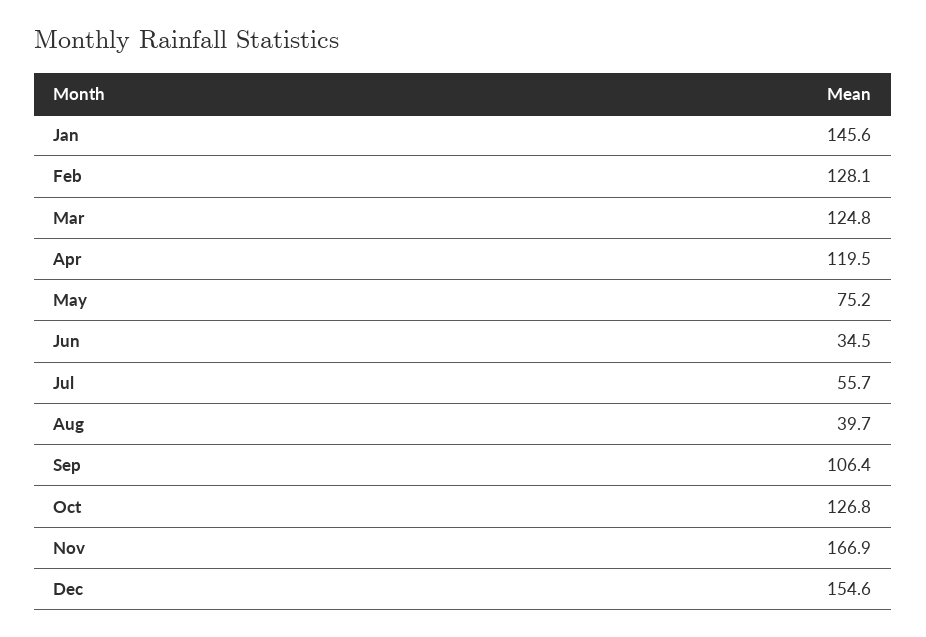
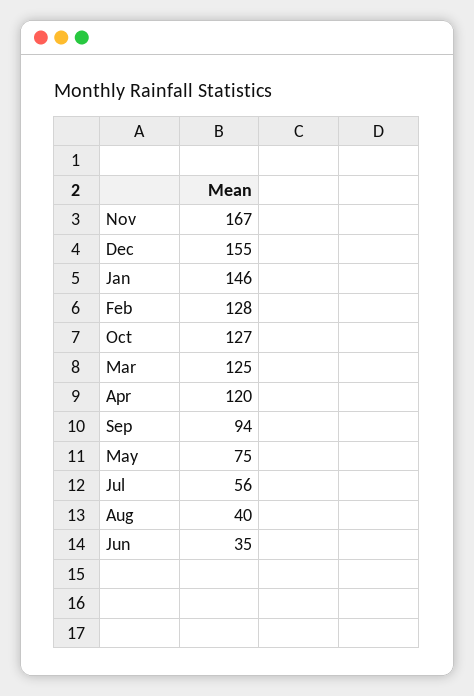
  {
    "Jan": 145.6,
    "Feb": 128.1,
    "Mar": 124.8,
    "Apr": 119.5,
    "May": 75.2,
    "Jun": 34.5,
    "Jul": 55.7,
    "Aug": 39.7,
-   "Sep": 106.4,
+   "Sep": 94,
    "Oct": 126.8,
    "Nov": 166.9,
    "Dec": 154.6
  }

